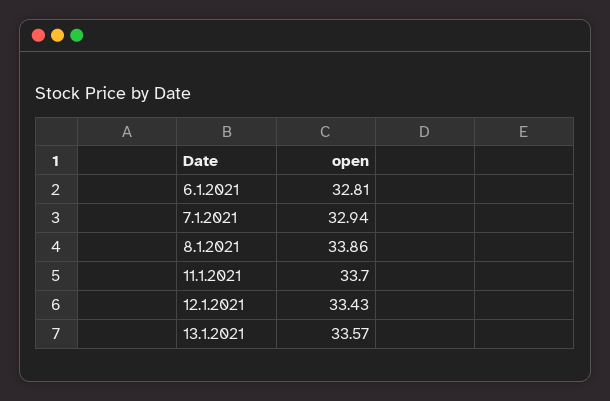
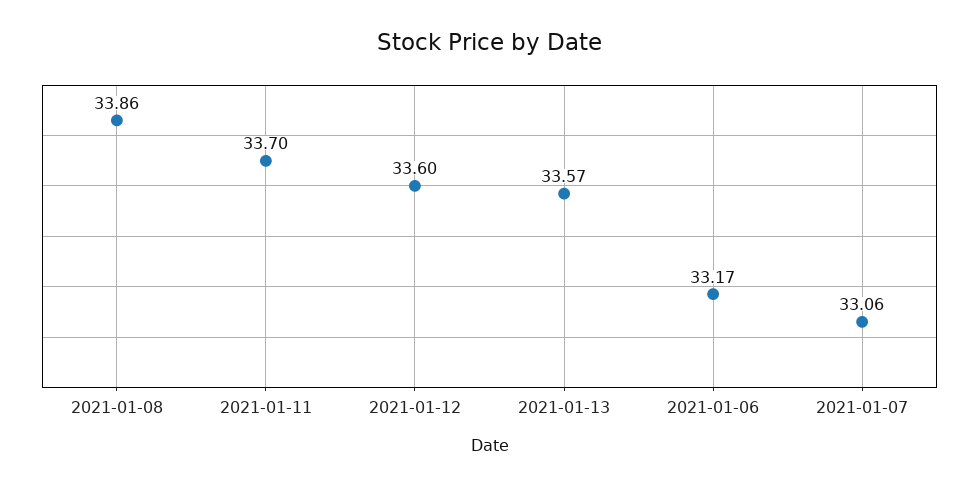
  {
-   "6.1.2021": 32.81,
+   "6.1.2021": 33.17,
-   "7.1.2021": 32.94,
+   "7.1.2021": 33.06,
    "8.1.2021": 33.86,
    "11.1.2021": 33.7,
-   "12.1.2021": 33.43,
+   "12.1.2021": 33.6,
    "13.1.2021": 33.57
  }

